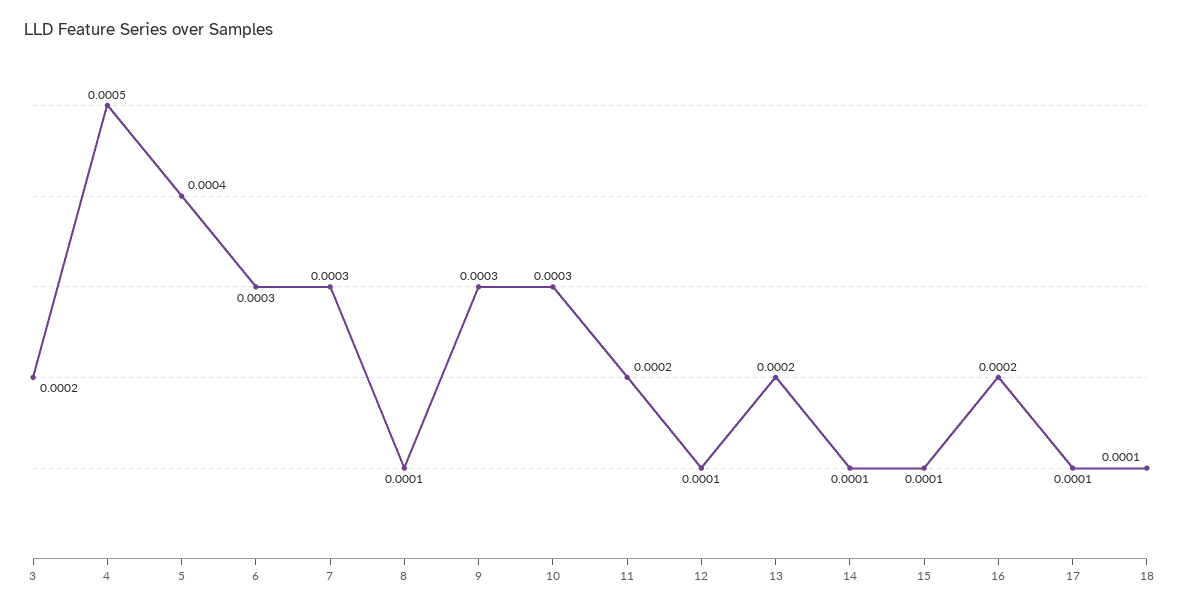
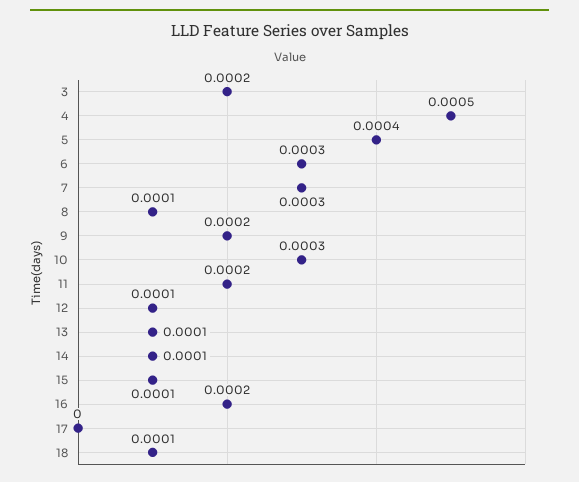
  {
    "3": 0.0002,
    "4": 0.0005,
    "5": 0.0004,
    "6": 0.0003,
    "7": 0.0003,
    "8": 0.0001,
-   "9": 0.0003,
+   "9": 0.0002,
    "10": 0.0003,
    "11": 0.0002,
    "12": 0.0001,
-   "13": 0.0002,
+   "13": 0.0001,
    "14": 0.0001,
    "15": 0.0001,
    "16": 0.0002,
-   "17": 0.0001,
+   "17": 0,
    "18": 0.0001
  }

